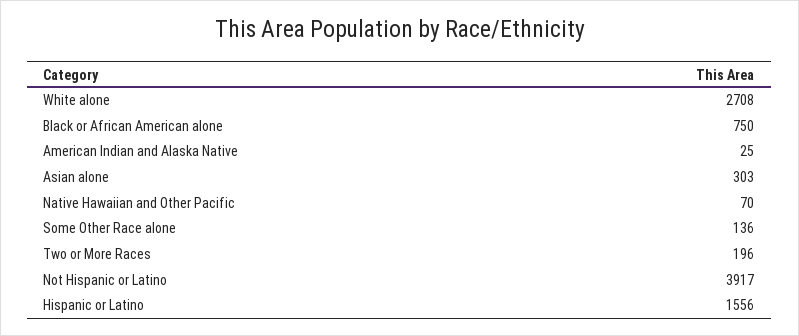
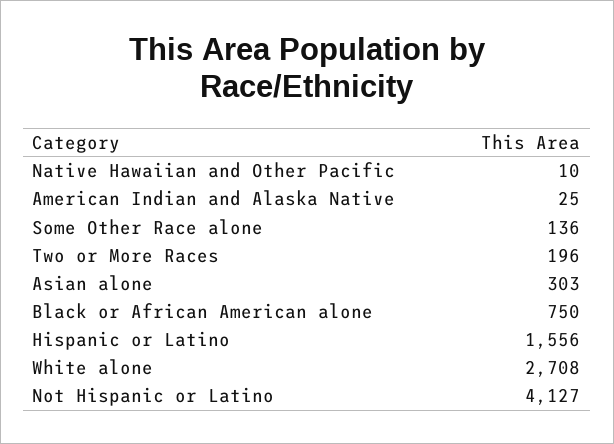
  {
    "White alone": 2708,
    "Black or African American alone": 750,
    "American Indian and Alaska Native": 25,
    "Asian alone": 303,
-   "Native Hawaiian and Other Pacific": 70,
+   "Native Hawaiian and Other Pacific": 10,
    "Some Other Race alone": 136,
    "Two or More Races": 196,
-   "Not Hispanic or Latino": 3917,
+   "Not Hispanic or Latino": 4127,
    "Hispanic or Latino": 1556
  }

